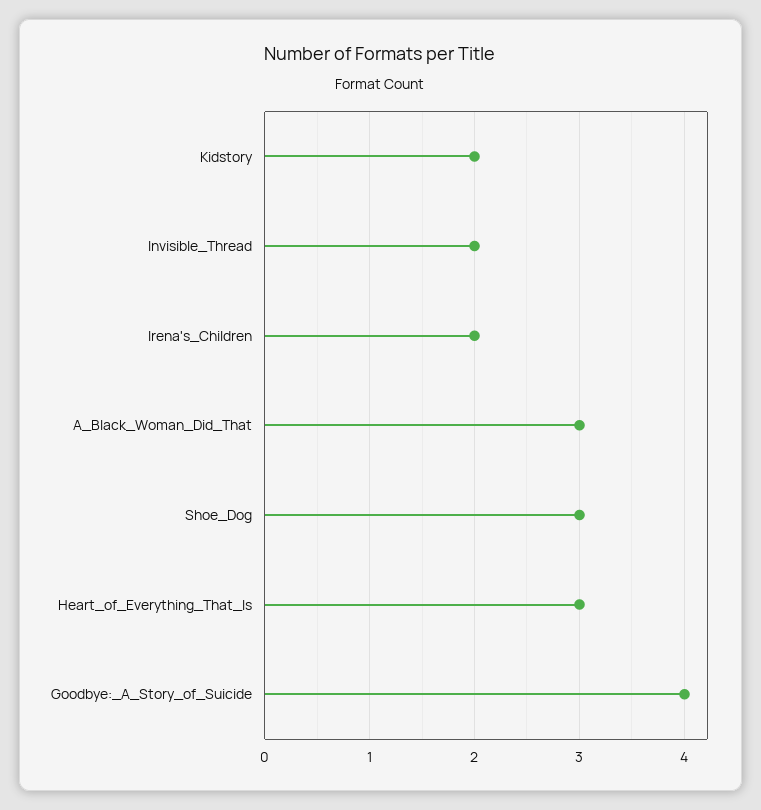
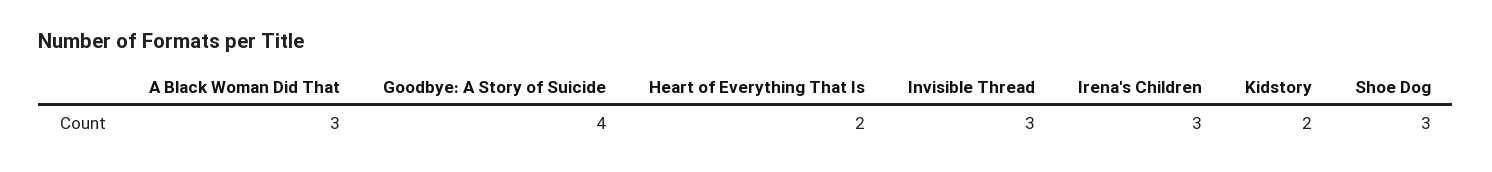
  {
    "Kidstory": 2,
-   "Invisible_Thread": 2,
+   "Invisible_Thread": 3,
-   "Irena's_Children": 2,
+   "Irena's_Children": 3,
    "A_Black_Woman_Did_That": 3,
    "Shoe_Dog": 3,
-   "Heart_of_Everything_That_Is": 3,
+   "Heart_of_Everything_That_Is": 2,
    "Goodbye:_A_Story_of_Suicide": 4
  }

